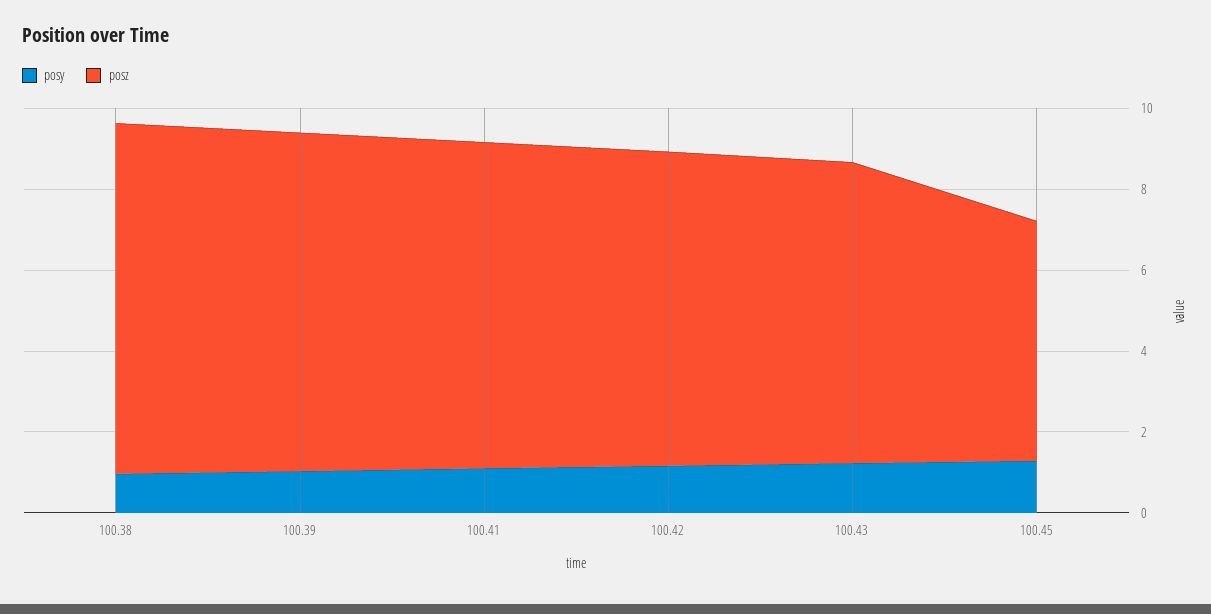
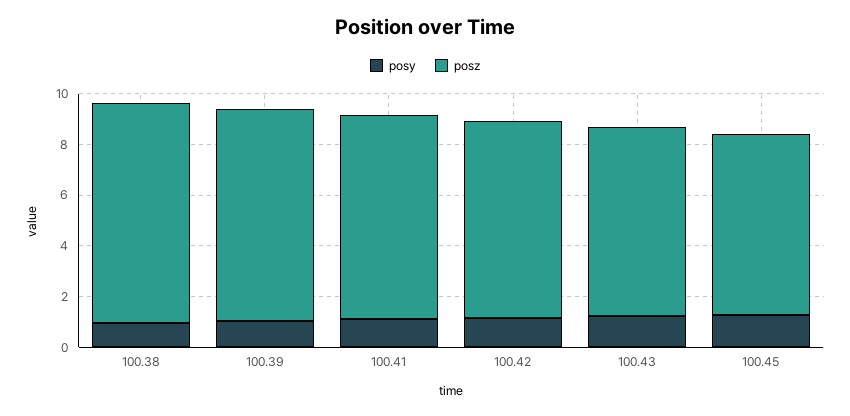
  {
    "posy": {
      "100.38": 1,
      "100.39": 1,
      "100.41": 1,
      "100.42": 1,
      "100.43": 1,
      "100.45": 1.5
    },
    "posz": {
      "100.38": 8.5,
      "100.39": 8.5,
      "100.41": 8,
      "100.42": 8,
      "100.43": 7.5,
-     "100.45": 6
+     "100.45": 7
    }
  }

